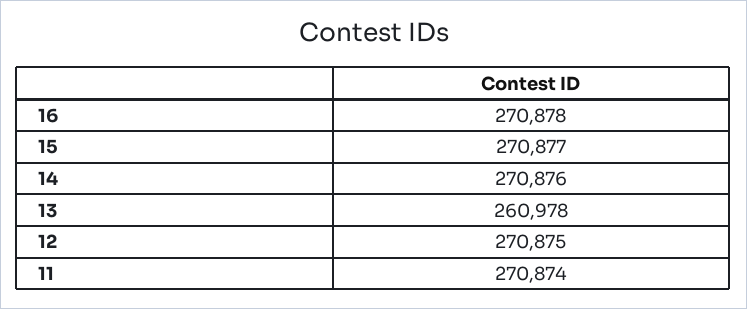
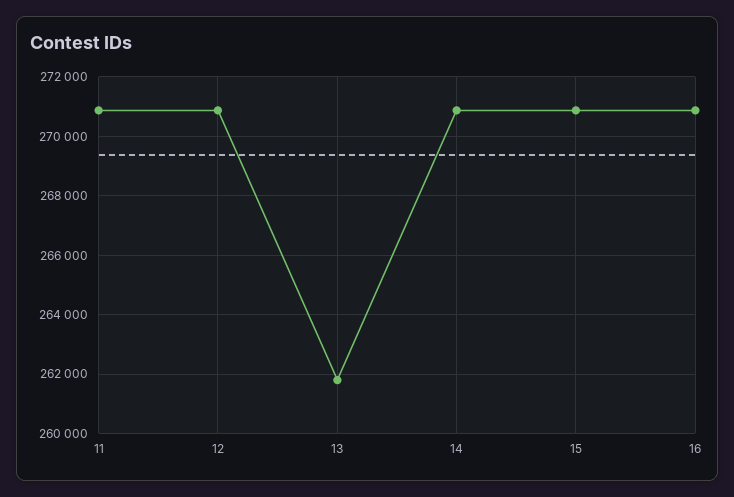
  {
    "16": 270878,
    "15": 270877,
    "14": 270876,
-   "13": 260978,
+   "13": 261750,
    "12": 270875,
    "11": 270874
  }

